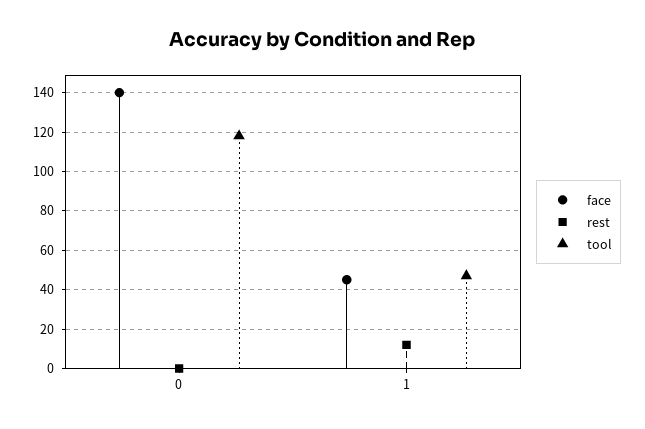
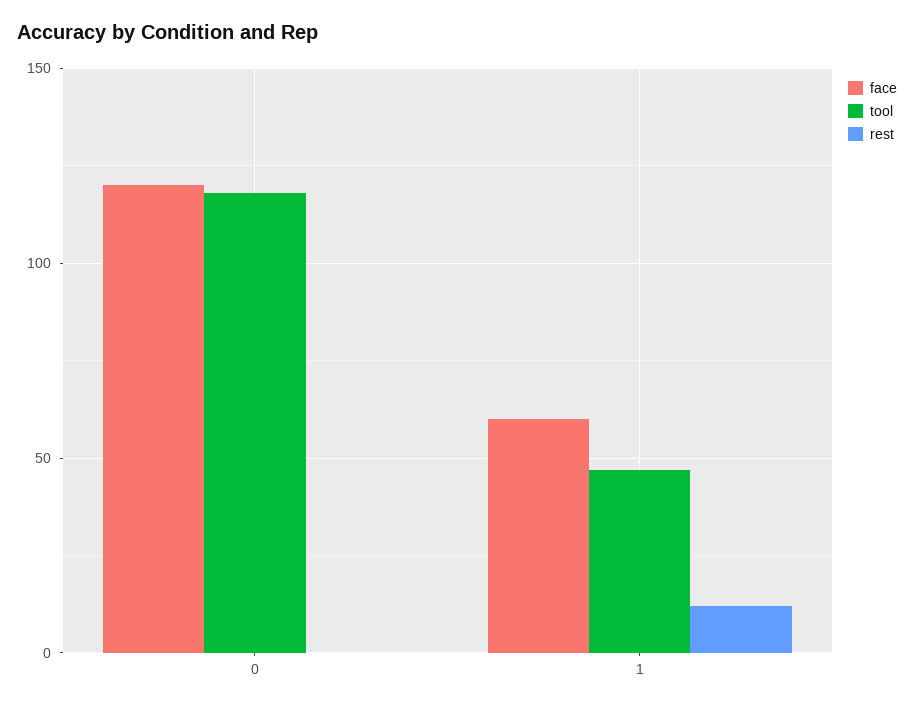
  {
    "face": {
-     "0": 140,
+     "0": 120,
-     "1": 45
+     "1": 60
    },
    "rest": {
      "0": 0,
      "1": 10
    },
    "tool": {
      "0": 120,
      "1": 45
    }
  }

